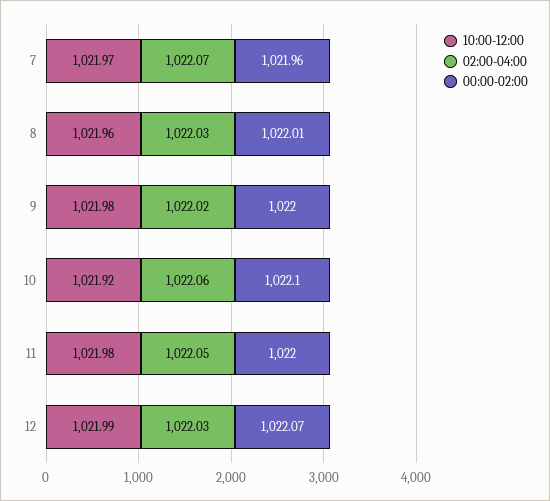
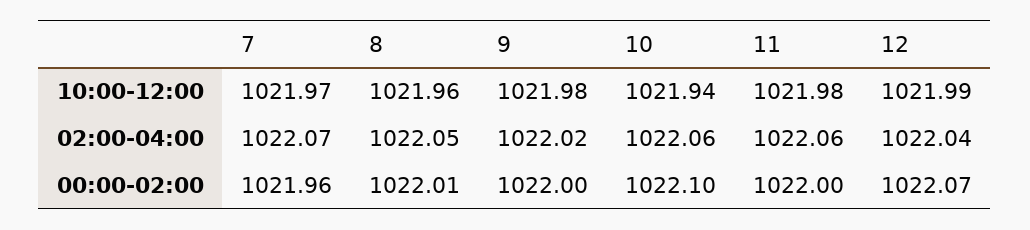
  {
    "10:00-12:00": {
      "7": 1021.97,
      "8": 1021.96,
      "9": 1021.98,
-     "10": 1021.92,
+     "10": 1021.94,
      "11": 1021.98,
      "12": 1021.99
    },
    "02:00-04:00": {
      "7": 1022.07,
-     "8": 1022.03,
+     "8": 1022.05,
      "9": 1022.02,
      "10": 1022.06,
-     "11": 1022.05,
+     "11": 1022.06,
-     "12": 1022.03
+     "12": 1022.04
    },
    "00:00-02:00": {
      "7": 1021.96,
      "8": 1022.01,
      "9": 1022,
      "10": 1022.1,
      "11": 1022,
      "12": 1022.07
    }
  }

